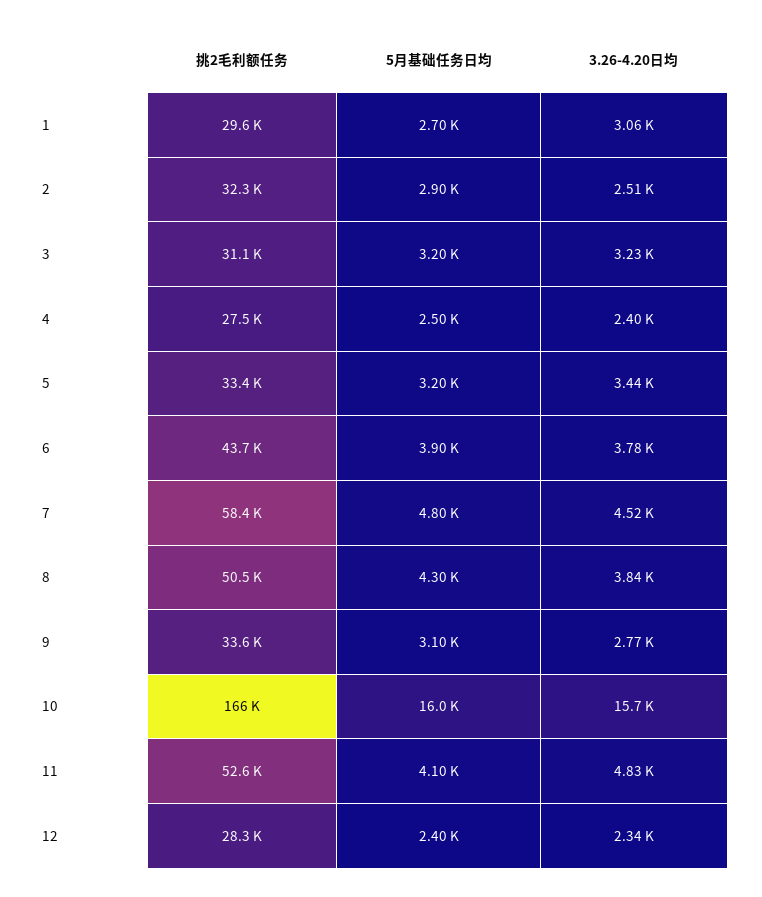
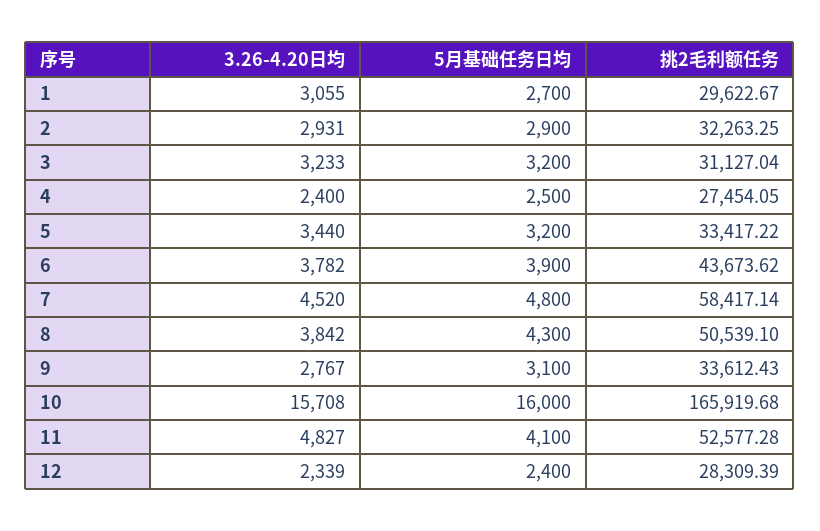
  {
    "挑2毛利额任务": {
      "1": 29622.67,
      "2": 32263.25,
      "3": 31127.04,
      "4": 27454.05,
      "5": 33417.22,
      "6": 43673.62,
      "7": 58417.14,
      "8": 50539.1,
      "9": 33612.43,
      "10": 165919.68,
      "11": 52577.28,
      "12": 28309.39
    },
    "5月基础任务日均": {
      "1": 2700,
      "2": 2900,
      "3": 3200,
      "4": 2500,
      "5": 3200,
      "6": 3900,
      "7": 4800,
      "8": 4300,
      "9": 3100,
      "10": 16000,
      "11": 4100,
      "12": 2400
    },
    "3.26-4.20日均": {
      "1": 3055,
-     "2": 2510,
+     "2": 2931,
      "3": 3233,
      "4": 2400,
      "5": 3440,
      "6": 3782,
      "7": 4520,
      "8": 3842,
      "9": 2767,
      "10": 15708,
      "11": 4827,
      "12": 2339
    }
  }

